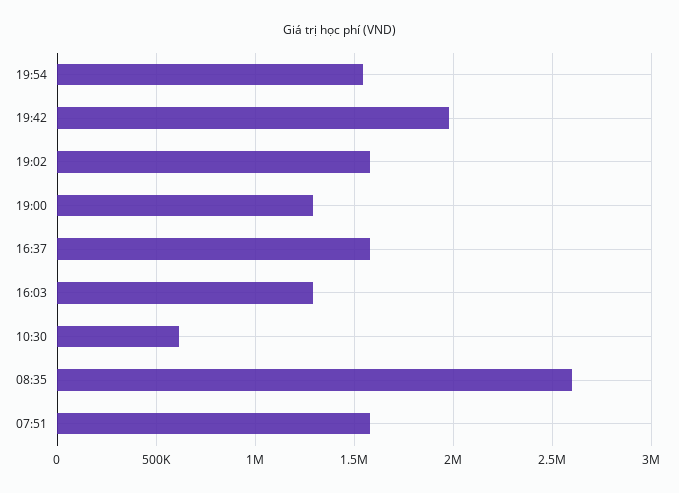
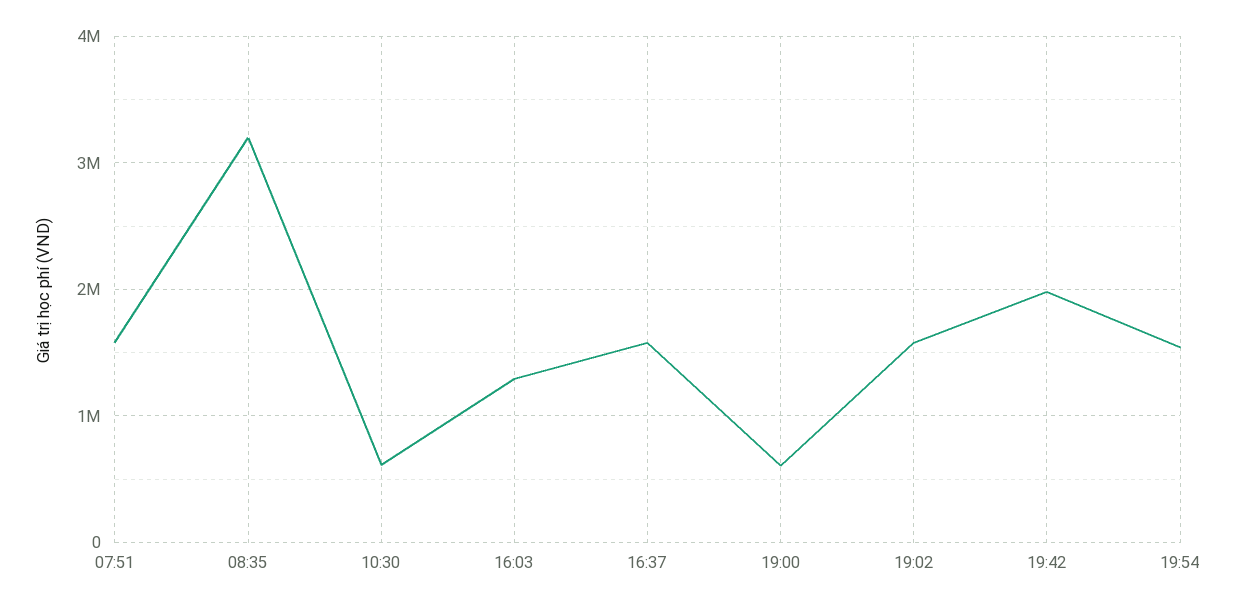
  {
    "19:54": 1550000,
    "19:42": 2000000,
    "19:02": 1600000,
-   "19:00": 1300000,
+   "19:00": 600000,
    "16:37": 1600000,
    "16:03": 1300000,
    "10:30": 600000,
-   "08:35": 2600000,
+   "08:35": 3200000,
    "07:51": 1600000
  }

